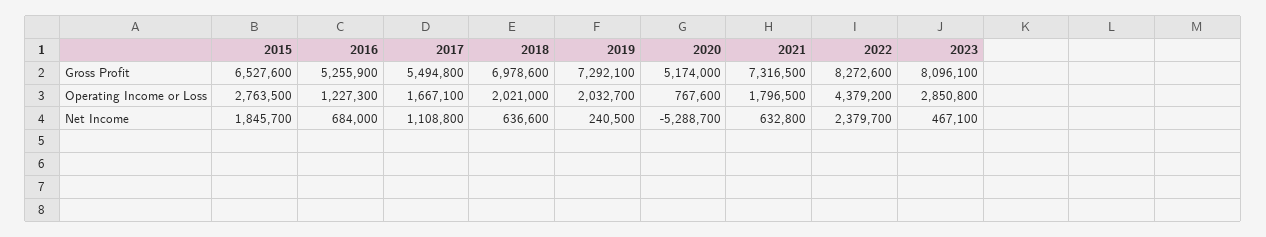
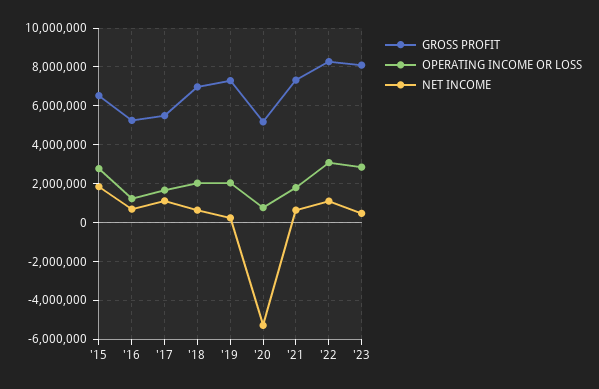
  {
    "Gross Profit": {
      "2015": 6527600,
      "2016": 5255900,
      "2017": 5494800,
      "2018": 6978600,
      "2019": 7292100,
      "2020": 5174000,
      "2021": 7316500,
      "2022": 8272600,
      "2023": 8096100
    },
    "Operating Income or Loss": {
      "2015": 2763500,
      "2016": 1227300,
      "2017": 1667100,
      "2018": 2021000,
      "2019": 2032700,
      "2020": 767600,
      "2021": 1796500,
-     "2022": 4379200,
+     "2022": 3000000,
      "2023": 2850800
    },
    "Net Income": {
      "2015": 1845700,
      "2016": 684000,
      "2017": 1108800,
      "2018": 636600,
      "2019": 240500,
      "2020": -5288700,
      "2021": 632800,
-     "2022": 2379700,
+     "2022": 1000000,
      "2023": 467100
    }
  }

